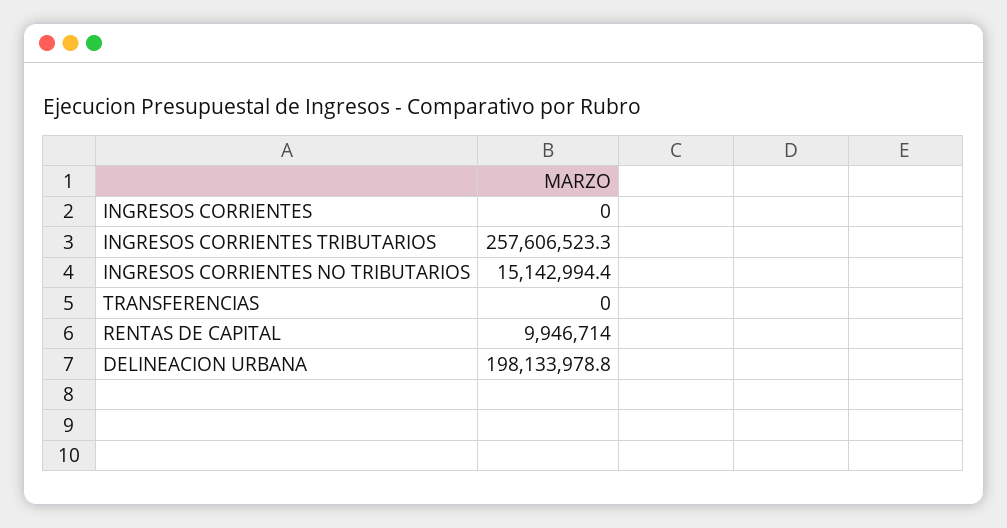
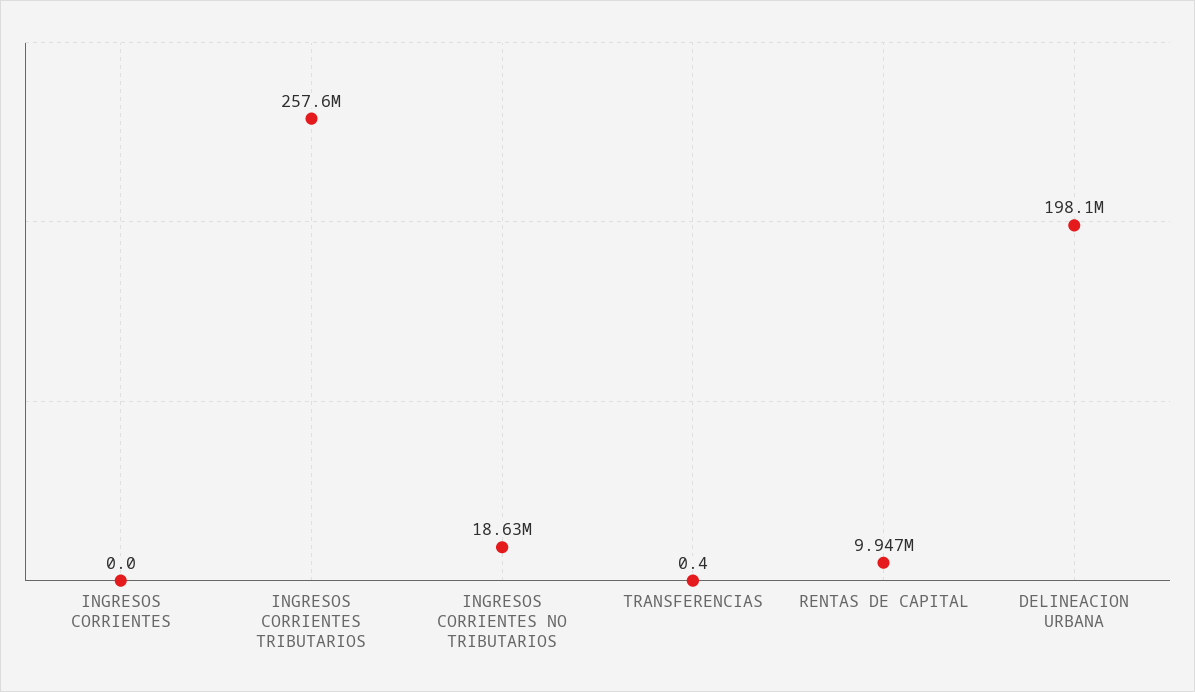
  {
    "INGRESOS CORRIENTES": 0,
    "INGRESOS CORRIENTES TRIBUTARIOS": 257606523.3,
-   "INGRESOS CORRIENTES NO TRIBUTARIOS": 15142994.4,
+   "INGRESOS CORRIENTES NO TRIBUTARIOS": 18630000,
-   "TRANSFERENCIAS": 0,
+   "TRANSFERENCIAS": 0.4,
    "RENTAS DE CAPITAL": 9946714,
    "DELINEACION URBANA": 198133978.8
  }

